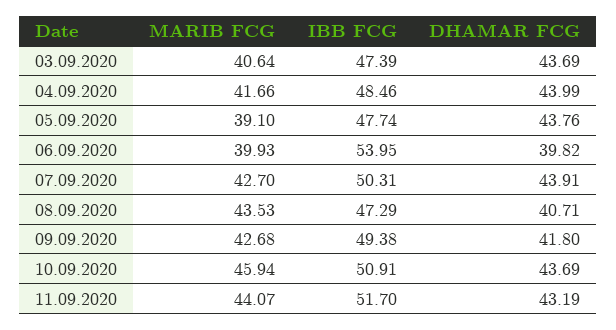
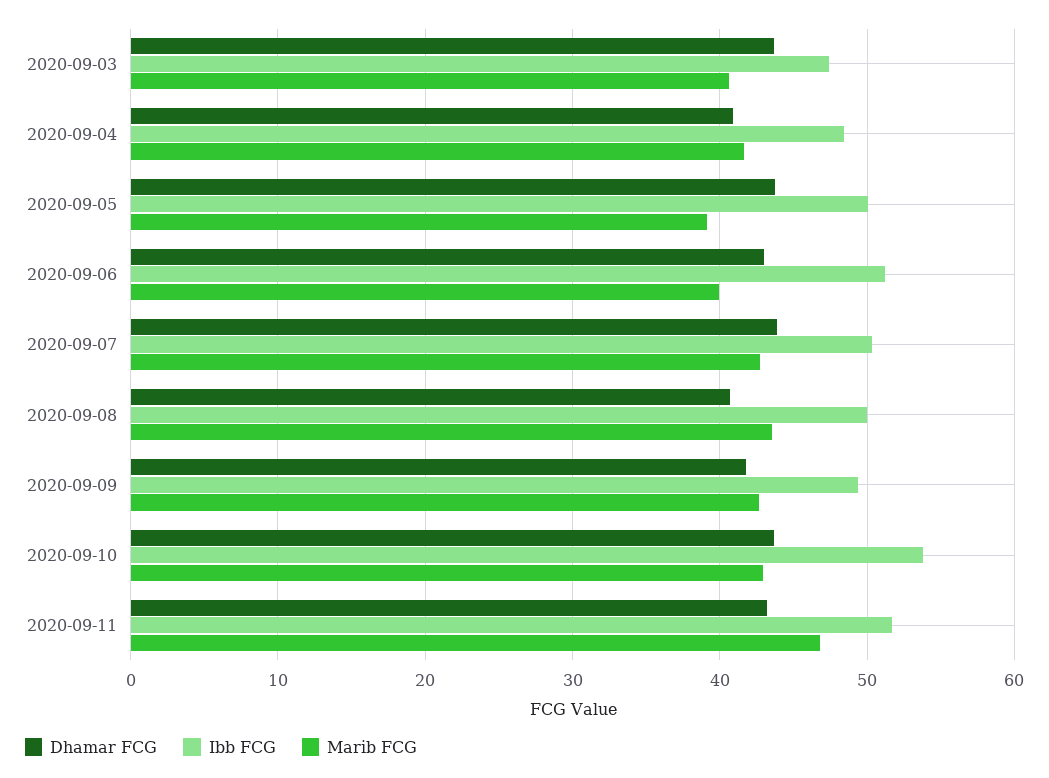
  {
    "MARIB FCG": {
      "03.09.2020": 40.64,
      "04.09.2020": 41.66,
      "05.09.2020": 39.1,
      "06.09.2020": 39.93,
      "07.09.2020": 42.7,
      "08.09.2020": 43.53,
      "09.09.2020": 42.68,
-     "10.09.2020": 45.94,
+     "10.09.2020": 43,
-     "11.09.2020": 44.07
+     "11.09.2020": 47
    },
    "IBB FCG": {
      "03.09.2020": 47.39,
      "04.09.2020": 48.46,
-     "05.09.2020": 47.74,
+     "05.09.2020": 50,
-     "06.09.2020": 53.95,
+     "06.09.2020": 51,
      "07.09.2020": 50.31,
-     "08.09.2020": 47.29,
+     "08.09.2020": 50,
      "09.09.2020": 49.38,
-     "10.09.2020": 50.91,
+     "10.09.2020": 54,
      "11.09.2020": 51.7
    },
    "DHAMAR FCG": {
      "03.09.2020": 43.69,
-     "04.09.2020": 43.99,
+     "04.09.2020": 41,
      "05.09.2020": 43.76,
-     "06.09.2020": 39.82,
+     "06.09.2020": 43,
      "07.09.2020": 43.91,
      "08.09.2020": 40.71,
      "09.09.2020": 41.8,
      "10.09.2020": 43.69,
      "11.09.2020": 43.19
    }
  }

